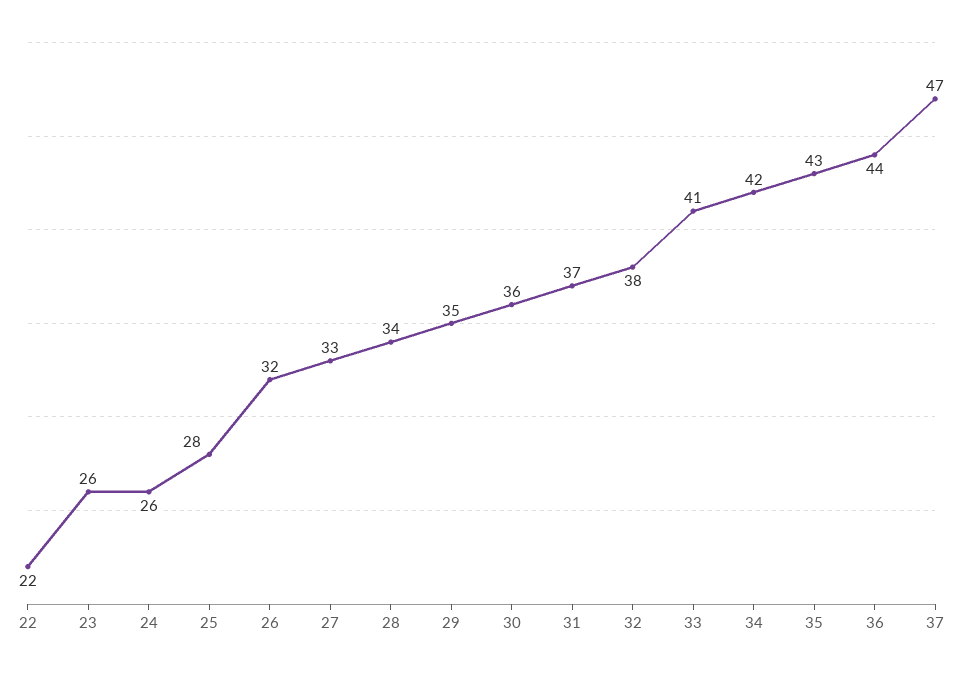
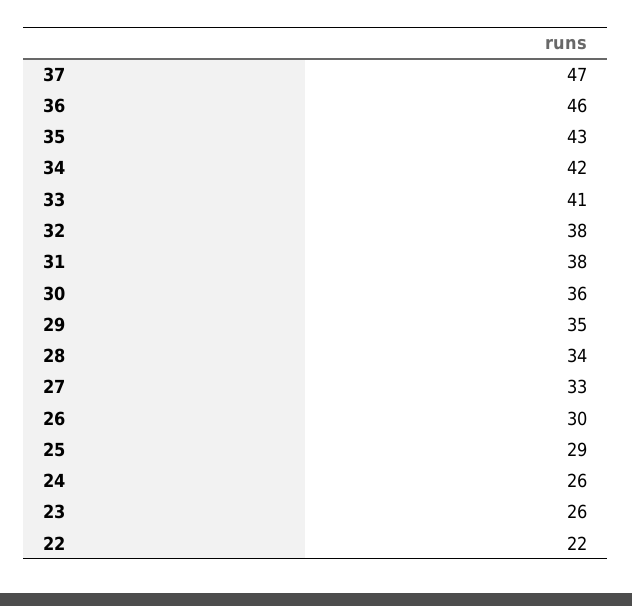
  {
    "22": 22,
    "23": 26,
    "24": 26,
-   "25": 28,
+   "25": 29,
-   "26": 32,
+   "26": 30,
    "27": 33,
    "28": 34,
    "29": 35,
    "30": 36,
-   "31": 37,
+   "31": 38,
    "32": 38,
    "33": 41,
    "34": 42,
    "35": 43,
-   "36": 44,
+   "36": 46,
    "37": 47
  }

